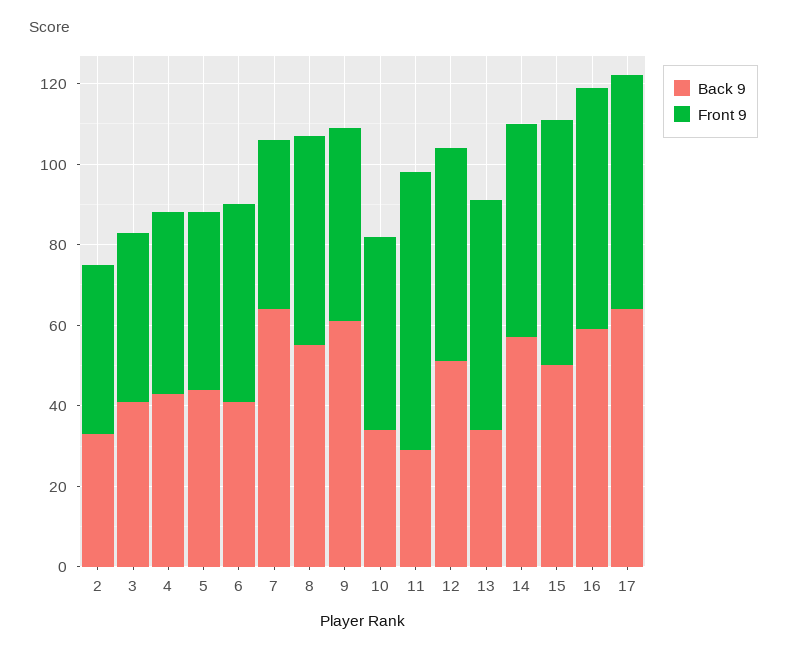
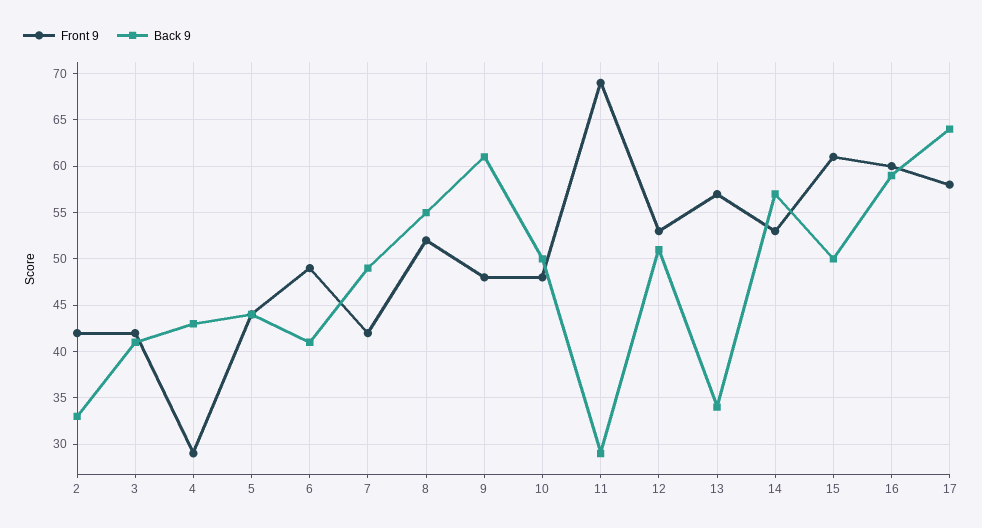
  {
    "Back 9": {
      "2": 33,
      "3": 41,
      "4": 43,
      "5": 44,
      "6": 41,
-     "7": 65,
+     "7": 49,
      "8": 55,
      "9": 61,
-     "10": 35,
+     "10": 50,
      "11": 29,
      "12": 51,
      "13": 34,
      "14": 57,
      "15": 50,
      "16": 59,
      "17": 64
    },
    "Front 9": {
      "2": 42,
      "3": 42,
-     "4": 45,
+     "4": 29,
      "5": 44,
      "6": 49,
      "7": 42,
      "8": 52,
      "9": 48,
      "10": 48,
      "11": 69,
      "12": 53,
      "13": 57,
      "14": 53,
      "15": 61,
      "16": 60,
      "17": 58
    }
  }

